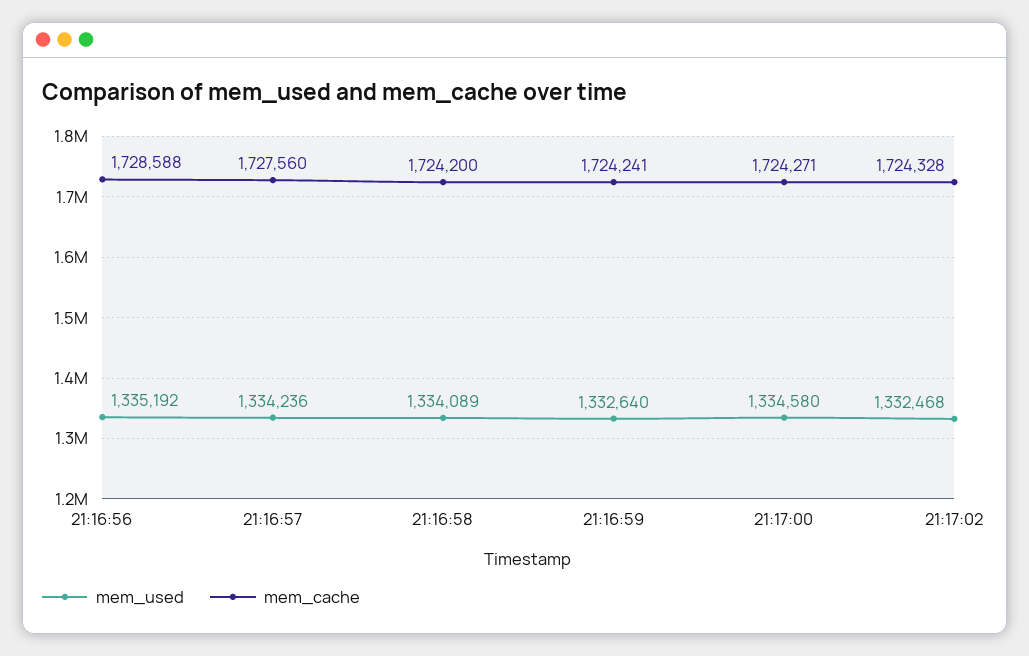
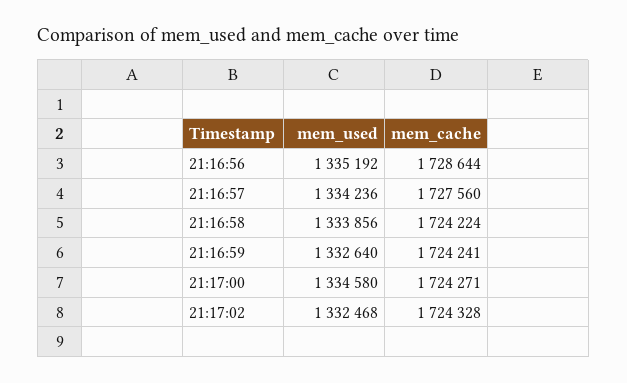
  {
    "mem_used": {
      "21:16:56": 1335192,
      "21:16:57": 1334236,
-     "21:16:58": 1334089,
+     "21:16:58": 1333856,
      "21:16:59": 1332640,
      "21:17:00": 1334580,
      "21:17:02": 1332468
    },
    "mem_cache": {
-     "21:16:56": 1728588,
+     "21:16:56": 1728644,
      "21:16:57": 1727560,
-     "21:16:58": 1724200,
+     "21:16:58": 1724224,
      "21:16:59": 1724241,
      "21:17:00": 1724271,
      "21:17:02": 1724328
    }
  }

